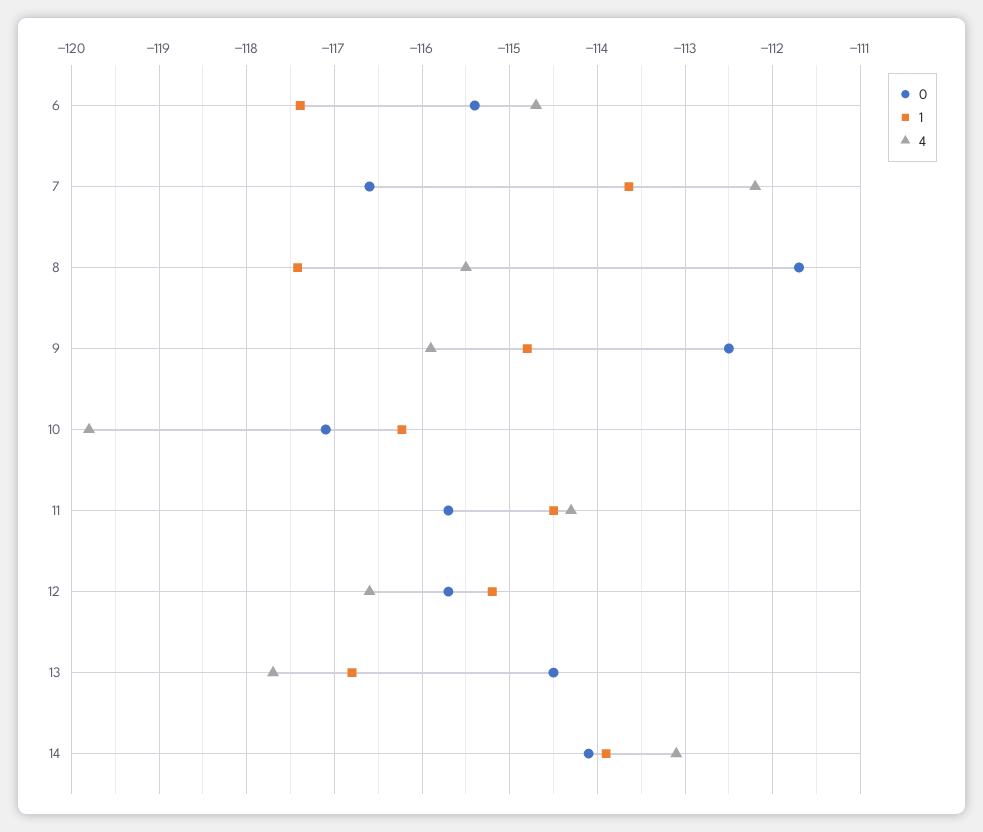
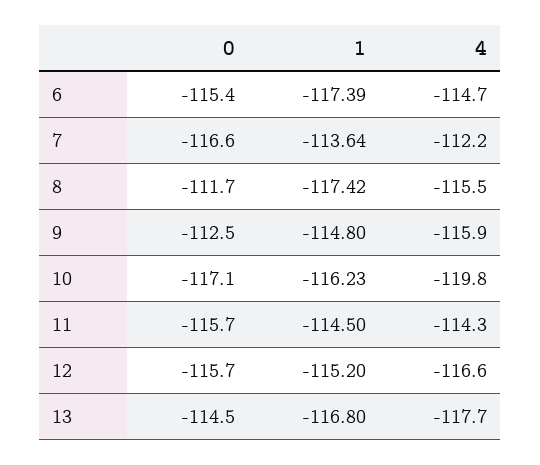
  {
    "0": {
      "6": -115.4,
      "7": -116.6,
      "8": -111.7,
      "9": -112.5,
      "10": -117.1,
      "11": -115.7,
      "12": -115.7,
-     "13": -114.5,
+     "13": -114.5
-     "14": -114.1
    },
    "1": {
      "6": -117.39,
      "7": -113.64,
      "8": -117.42,
      "9": -114.8,
      "10": -116.23,
      "11": -114.5,
      "12": -115.2,
-     "13": -116.8,
+     "13": -116.8
-     "14": -113.9
    },
    "4": {
      "6": -114.7,
      "7": -112.2,
      "8": -115.5,
      "9": -115.9,
      "10": -119.8,
      "11": -114.3,
      "12": -116.6,
-     "13": -117.7,
+     "13": -117.7
-     "14": -113.1
    }
  }

